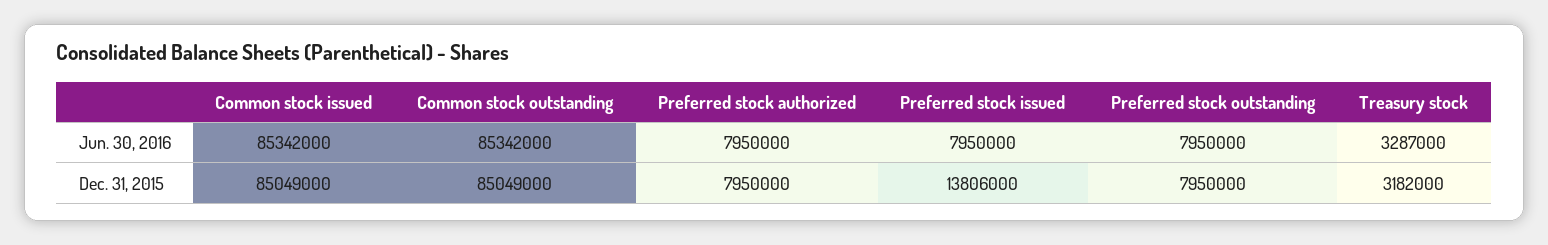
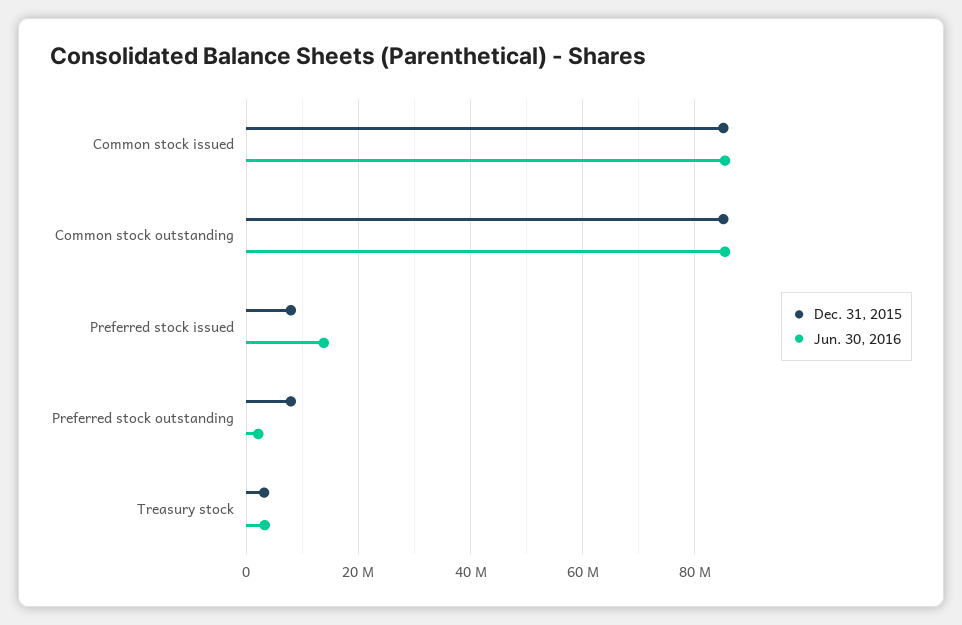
  {
    "Jun. 30, 2016": {
      "Common stock issued": 85342000,
      "Common stock outstanding": 85342000,
-     "Preferred stock authorized": 7950000,
-     "Preferred stock issued": 7950000,
+     "Preferred stock issued": 14000000,
-     "Preferred stock outstanding": 7950000,
+     "Preferred stock outstanding": 2000000,
      "Treasury stock": 3287000
    },
    "Dec. 31, 2015": {
      "Common stock issued": 85049000,
      "Common stock outstanding": 85049000,
-     "Preferred stock authorized": 7950000,
-     "Preferred stock issued": 13806000,
+     "Preferred stock issued": 8000000,
      "Preferred stock outstanding": 7950000,
      "Treasury stock": 3182000
    }
  }

